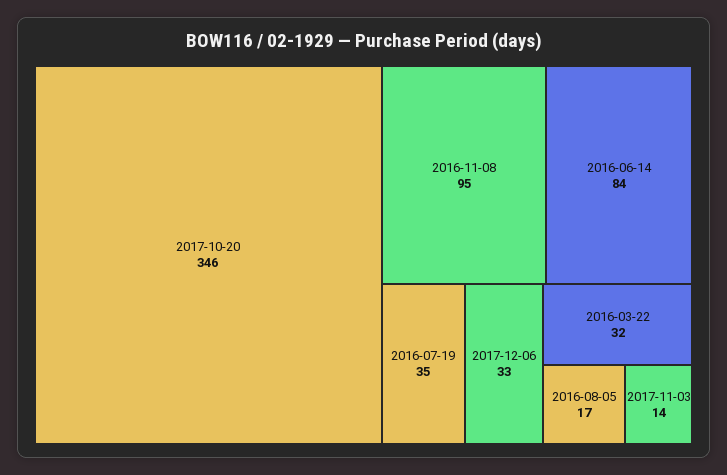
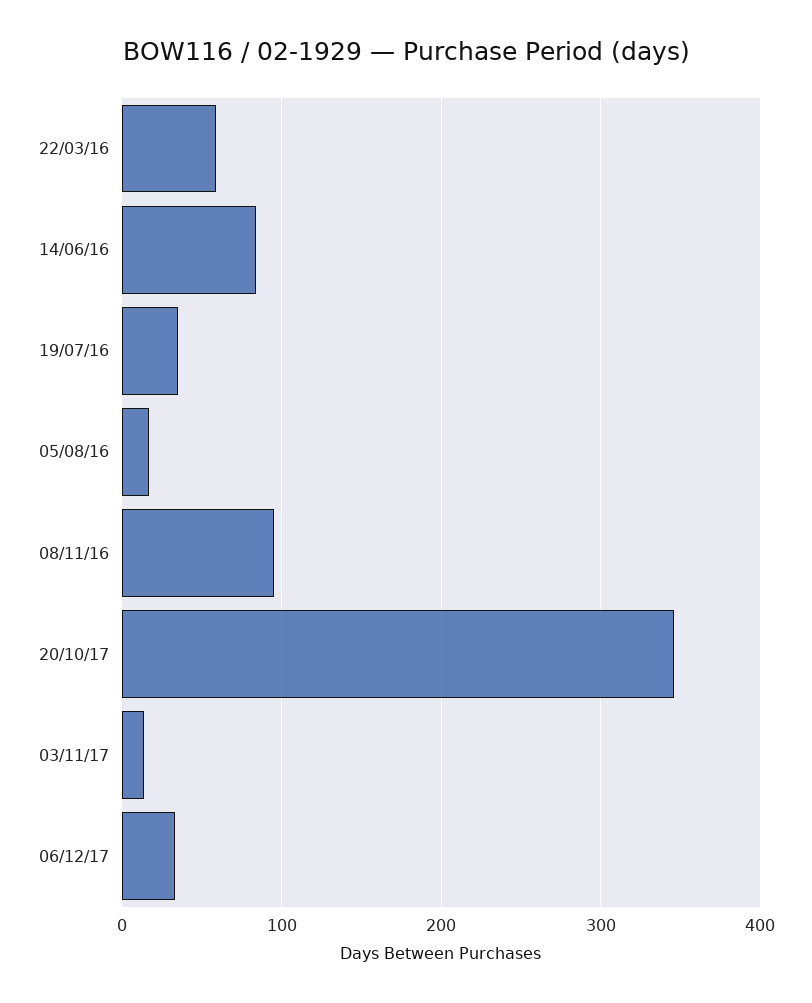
  {
    "2017-10-20": 346,
    "2016-11-08": 95,
    "2016-06-14": 84,
    "2016-07-19": 35,
    "2017-12-06": 33,
-   "2016-03-22": 32,
+   "2016-03-22": 60,
    "2016-08-05": 17,
    "2017-11-03": 14
  }

